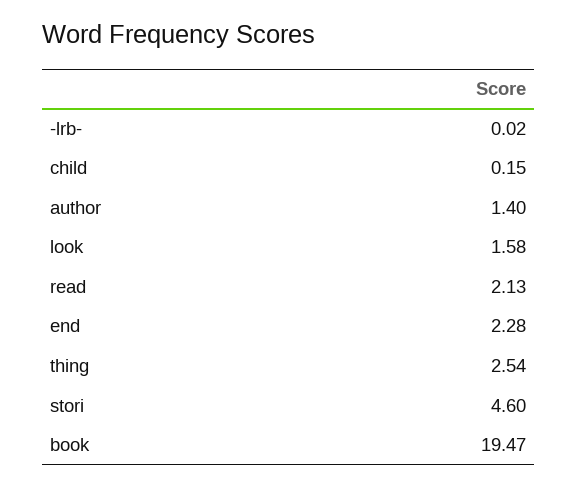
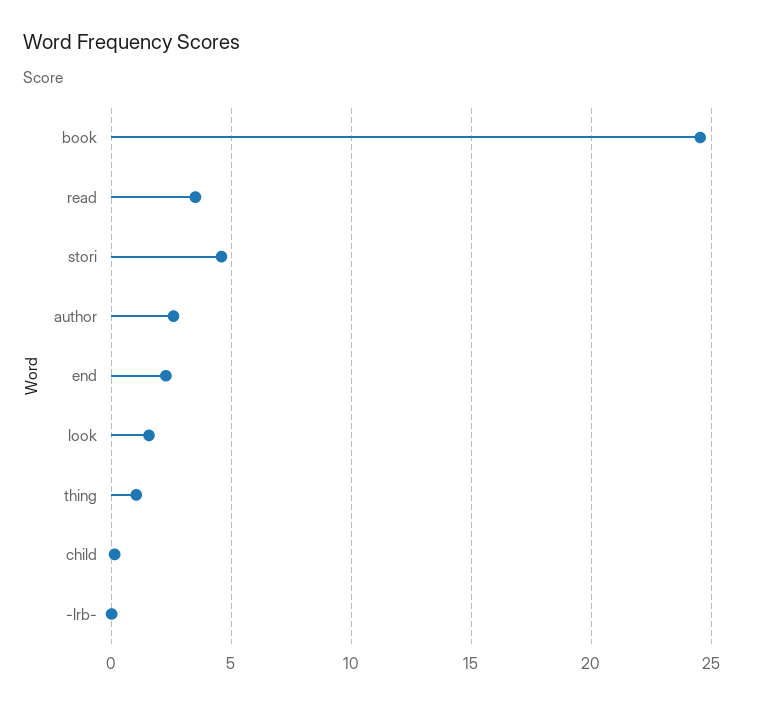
  {
    "-lrb-": 0.02,
    "child": 0.15,
-   "author": 1.4,
+   "author": 2.5,
    "look": 1.58,
-   "read": 2.13,
+   "read": 3.5,
    "end": 2.28,
-   "thing": 2.54,
+   "thing": 1,
    "stori": 4.6,
-   "book": 19.47
+   "book": 24.5
  }

